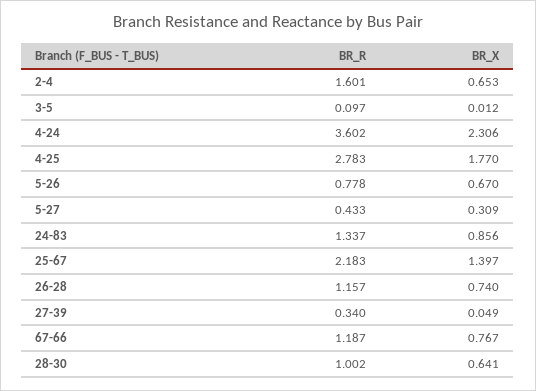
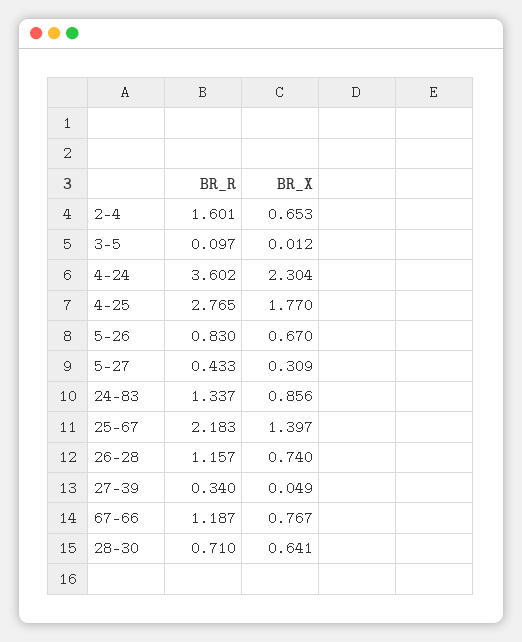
  {
    "BR_R": {
      "2-4": 1.601,
      "3-5": 0.097,
      "4-24": 3.602,
-     "4-25": 2.783,
+     "4-25": 2.765,
-     "5-26": 0.778,
+     "5-26": 0.83,
      "5-27": 0.433,
      "24-83": 1.337,
      "25-67": 2.183,
      "26-28": 1.157,
      "27-39": 0.34,
      "67-66": 1.187,
-     "28-30": 1.002
+     "28-30": 0.71
    },
    "BR_X": {
      "2-4": 0.653,
      "3-5": 0.012,
-     "4-24": 2.306,
+     "4-24": 2.304,
      "4-25": 1.77,
      "5-26": 0.67,
      "5-27": 0.309,
      "24-83": 0.856,
      "25-67": 1.397,
      "26-28": 0.74,
      "27-39": 0.049,
      "67-66": 0.767,
      "28-30": 0.641
    }
  }

